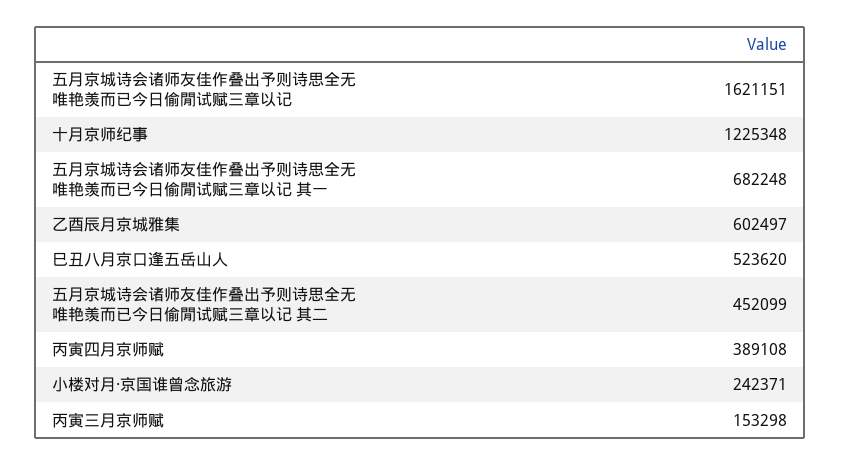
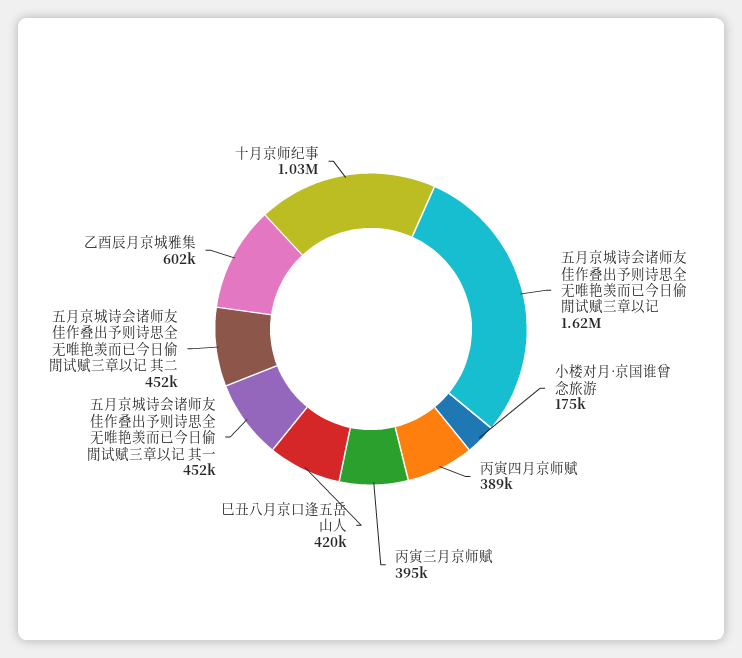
  {
    "五月京城诗会诸师友佳作叠出予则诗思全无唯艳羡而已今日偷閒试赋三章以记": 1621151,
-   "十月京师纪事": 1225348,
+   "十月京师纪事": 1030000,
-   "五月京城诗会诸师友佳作叠出予则诗思全无唯艳羡而已今日偷閒试赋三章以记 其一": 682248,
+   "五月京城诗会诸师友佳作叠出予则诗思全无唯艳羡而已今日偷閒试赋三章以记 其一": 452000,
    "乙酉辰月京城雅集": 602497,
-   "巳丑八月京口逢五岳山人": 523620,
+   "巳丑八月京口逢五岳山人": 420000,
    "五月京城诗会诸师友佳作叠出予则诗思全无唯艳羡而已今日偷閒试赋三章以记 其二": 452099,
    "丙寅四月京师赋": 389108,
-   "小楼对月·京国谁曾念旅游": 242371,
+   "小楼对月·京国谁曾念旅游": 175000,
-   "丙寅三月京师赋": 153298
+   "丙寅三月京师赋": 395000
  }

